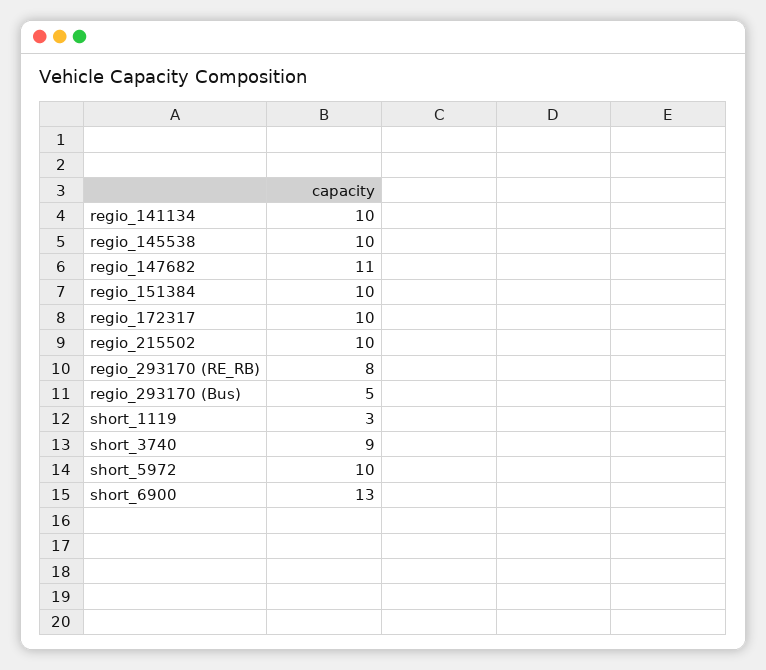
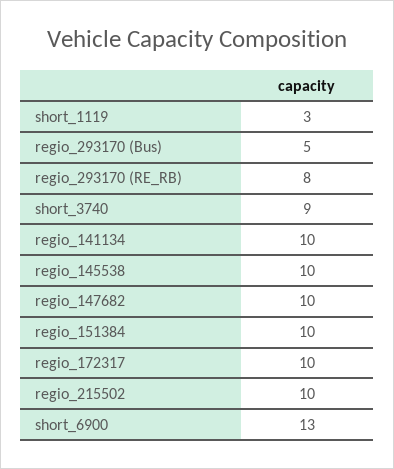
  {
    "regio_141134": 10,
    "regio_145538": 10,
-   "regio_147682": 11,
+   "regio_147682": 10,
    "regio_151384": 10,
    "regio_172317": 10,
    "regio_215502": 10,
    "regio_293170 (RE_RB)": 8,
    "regio_293170 (Bus)": 5,
    "short_1119": 3,
    "short_3740": 9,
-   "short_5972": 10,
    "short_6900": 13
  }

